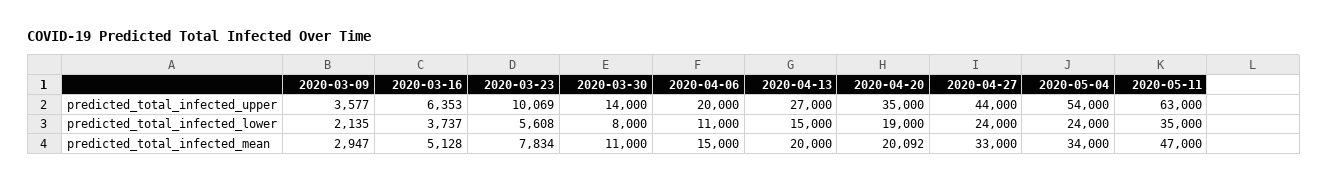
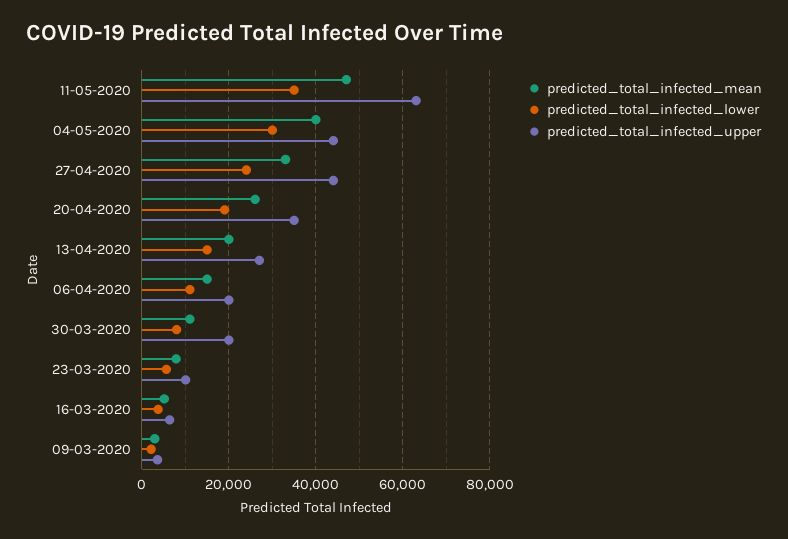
  {
    "predicted_total_infected_upper": {
      "2020-03-09": 3577,
      "2020-03-16": 6353,
      "2020-03-23": 10069,
-     "2020-03-30": 14000,
+     "2020-03-30": 20000,
      "2020-04-06": 20000,
      "2020-04-13": 27000,
      "2020-04-20": 35000,
      "2020-04-27": 44000,
-     "2020-05-04": 54000,
+     "2020-05-04": 44000,
      "2020-05-11": 63000
    },
    "predicted_total_infected_lower": {
      "2020-03-09": 2135,
      "2020-03-16": 3737,
      "2020-03-23": 5608,
      "2020-03-30": 8000,
      "2020-04-06": 11000,
      "2020-04-13": 15000,
      "2020-04-20": 19000,
      "2020-04-27": 24000,
-     "2020-05-04": 24000,
+     "2020-05-04": 30000,
      "2020-05-11": 35000
    },
    "predicted_total_infected_mean": {
      "2020-03-09": 2947,
      "2020-03-16": 5128,
      "2020-03-23": 7834,
      "2020-03-30": 11000,
      "2020-04-06": 15000,
      "2020-04-13": 20000,
-     "2020-04-20": 20092,
+     "2020-04-20": 26000,
      "2020-04-27": 33000,
-     "2020-05-04": 34000,
+     "2020-05-04": 40000,
      "2020-05-11": 47000
    }
  }

